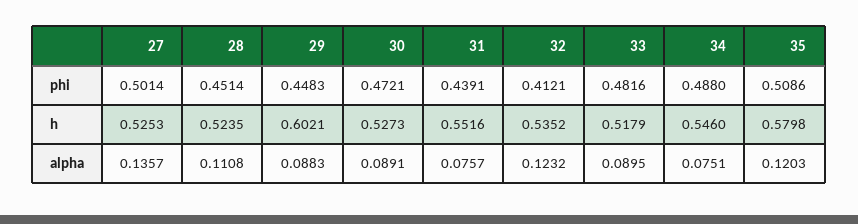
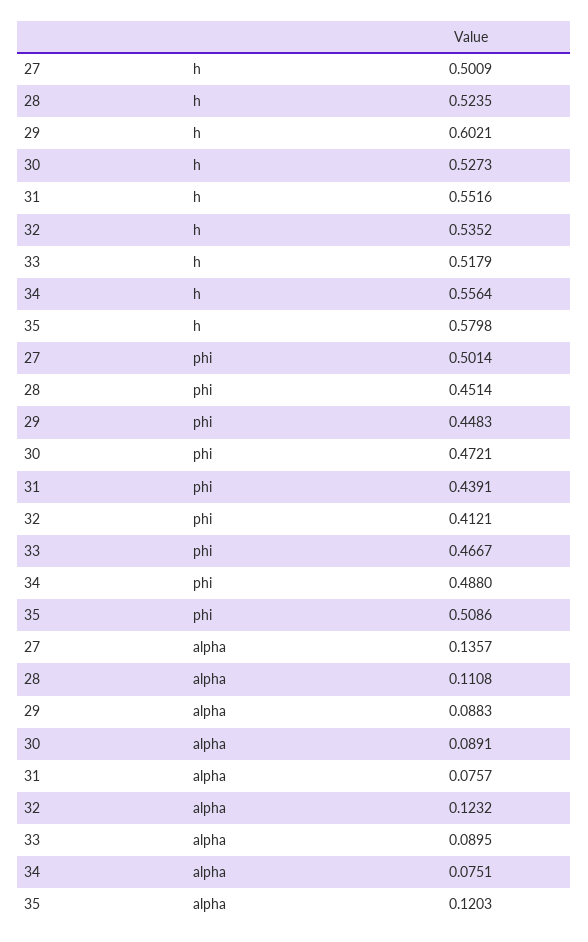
  {
    "27": {
      "phi": 0.5014,
-     "h": 0.5253,
+     "h": 0.5009,
      "alpha": 0.1357
    },
    "28": {
      "phi": 0.4514,
      "h": 0.5235,
      "alpha": 0.1108
    },
    "29": {
      "phi": 0.4483,
      "h": 0.6021,
      "alpha": 0.0883
    },
    "30": {
      "phi": 0.4721,
      "h": 0.5273,
      "alpha": 0.0891
    },
    "31": {
      "phi": 0.4391,
      "h": 0.5516,
      "alpha": 0.0757
    },
    "32": {
      "phi": 0.4121,
      "h": 0.5352,
      "alpha": 0.1232
    },
    "33": {
-     "phi": 0.4816,
+     "phi": 0.4667,
      "h": 0.5179,
      "alpha": 0.0895
    },
    "34": {
      "phi": 0.488,
-     "h": 0.546,
+     "h": 0.5564,
      "alpha": 0.0751
    },
    "35": {
      "phi": 0.5086,
      "h": 0.5798,
      "alpha": 0.1203
    }
  }

